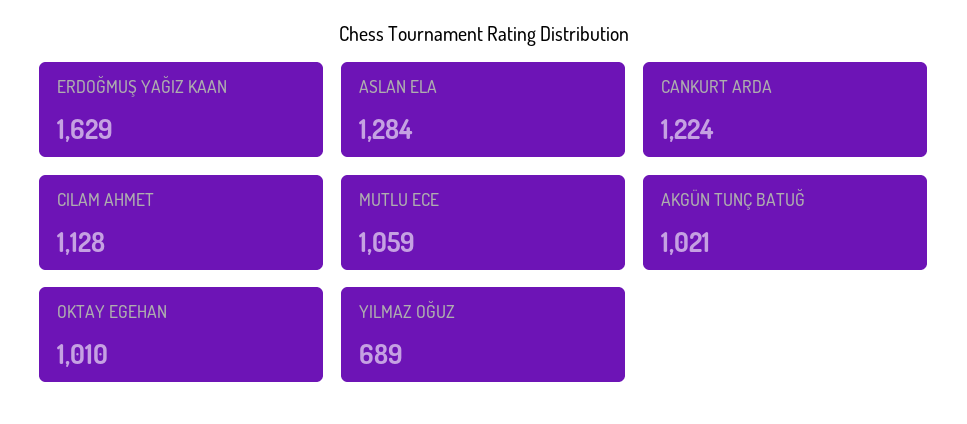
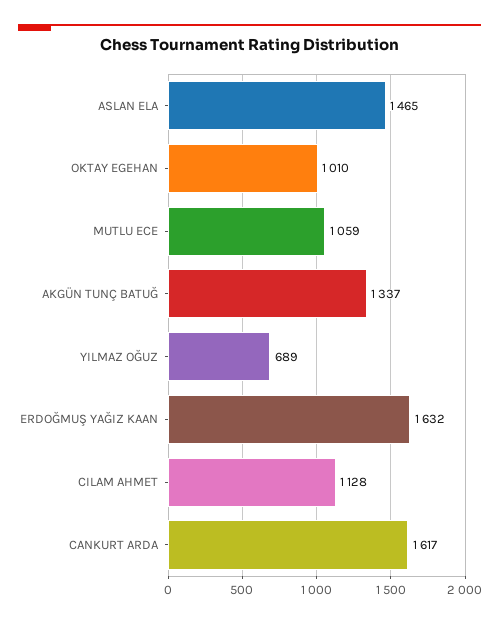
  {
-   "ERDOĞMUŞ YAĞIZ KAAN": 1629,
+   "ERDOĞMUŞ YAĞIZ KAAN": 1632,
-   "ASLAN ELA": 1284,
+   "ASLAN ELA": 1465,
-   "CANKURT ARDA": 1224,
+   "CANKURT ARDA": 1617,
    "CILAM AHMET": 1128,
    "MUTLU ECE": 1059,
-   "AKGÜN TUNÇ BATUĞ": 1021,
+   "AKGÜN TUNÇ BATUĞ": 1337,
    "OKTAY EGEHAN": 1010,
    "YILMAZ OĞUZ": 689
  }

